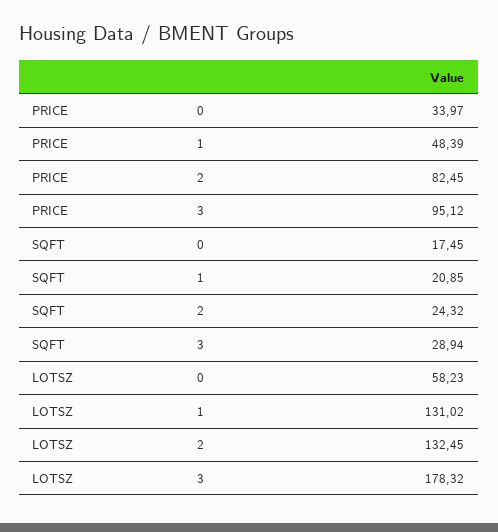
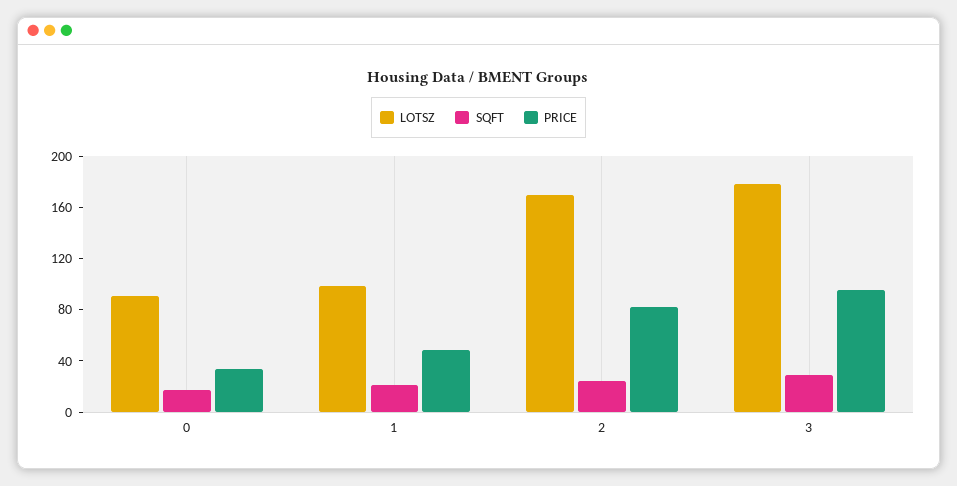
  {
    "PRICE": {
      "0": 33.97,
      "1": 48.39,
      "2": 82.45,
      "3": 95.12
    },
    "SQFT": {
      "0": 17.45,
      "1": 20.85,
      "2": 24.32,
      "3": 28.94
    },
    "LOTSZ": {
-     "0": 58.23,
+     "0": 90,
-     "1": 131.02,
+     "1": 100,
-     "2": 132.45,
+     "2": 170,
      "3": 178.32
    }
  }

